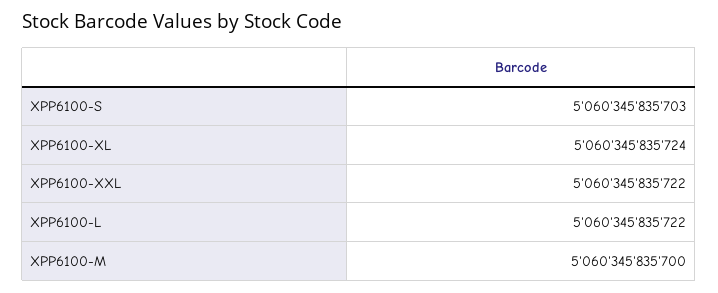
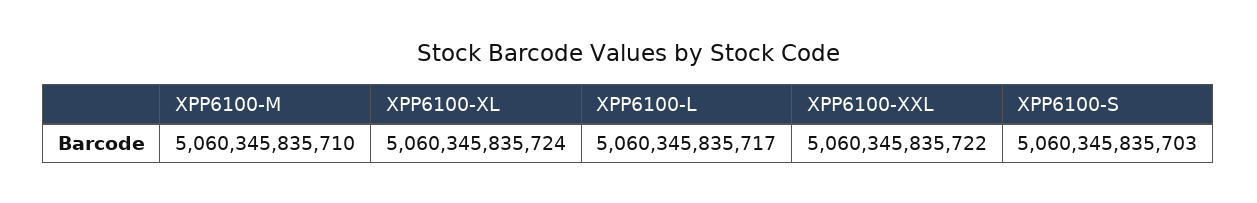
  {
    "XPP6100-S": 5060345835703,
    "XPP6100-XL": 5060345835724,
    "XPP6100-XXL": 5060345835722,
-   "XPP6100-L": 5060345835722,
+   "XPP6100-L": 5060345835717,
-   "XPP6100-M": 5060345835700
+   "XPP6100-M": 5060345835710
  }

